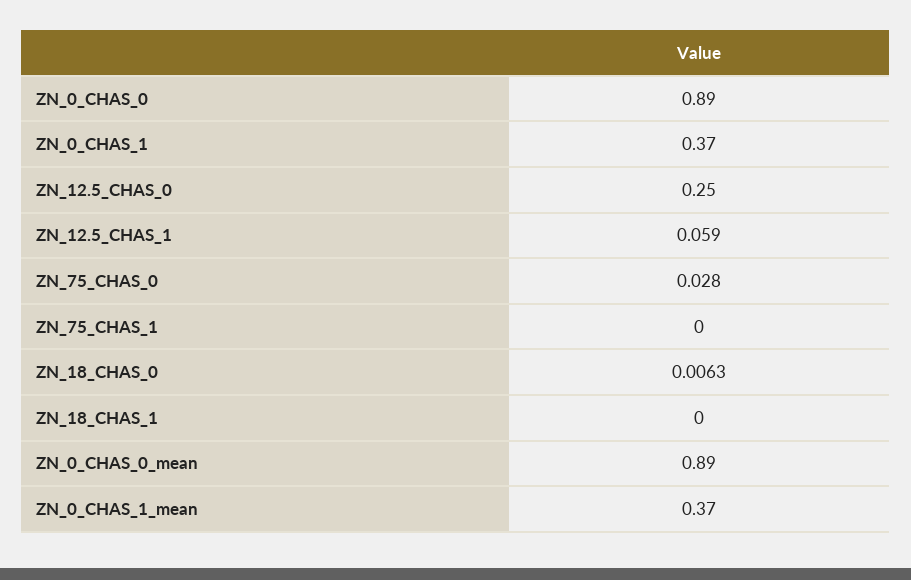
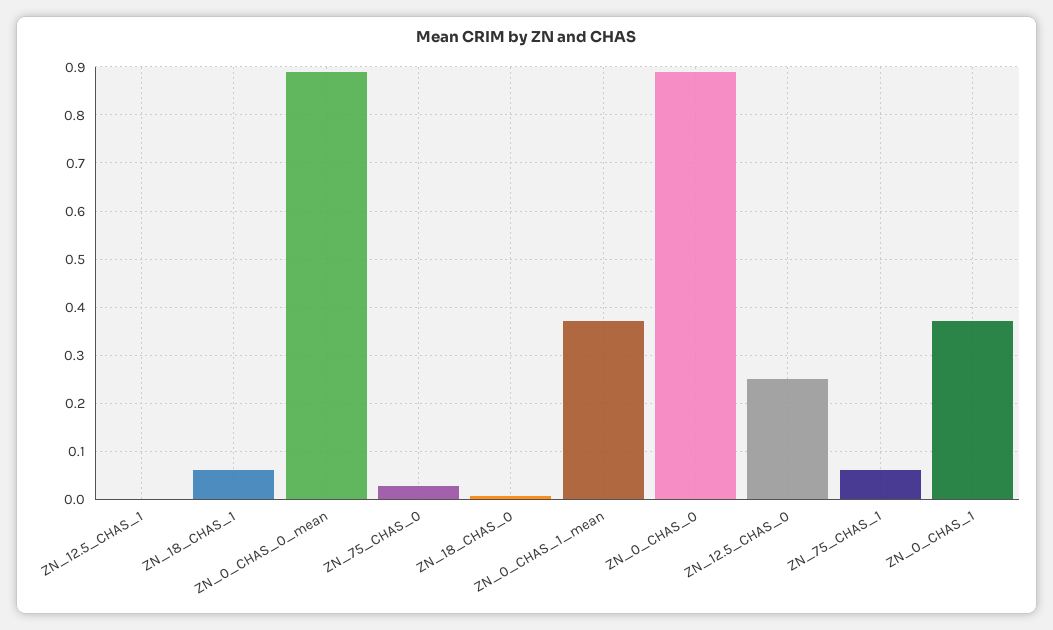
  {
    "ZN_0_CHAS_0": 0.89,
    "ZN_0_CHAS_1": 0.37,
    "ZN_12.5_CHAS_0": 0.25,
-   "ZN_12.5_CHAS_1": 0.059,
+   "ZN_12.5_CHAS_1": 0,
    "ZN_75_CHAS_0": 0.028,
-   "ZN_75_CHAS_1": 0,
+   "ZN_75_CHAS_1": 0.06,
    "ZN_18_CHAS_0": 0.0063,
-   "ZN_18_CHAS_1": 0,
+   "ZN_18_CHAS_1": 0.06,
    "ZN_0_CHAS_0_mean": 0.89,
    "ZN_0_CHAS_1_mean": 0.37
  }

